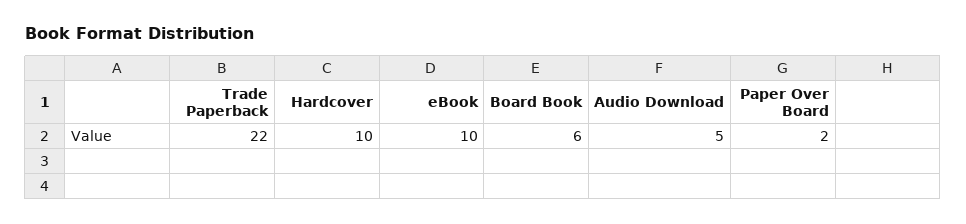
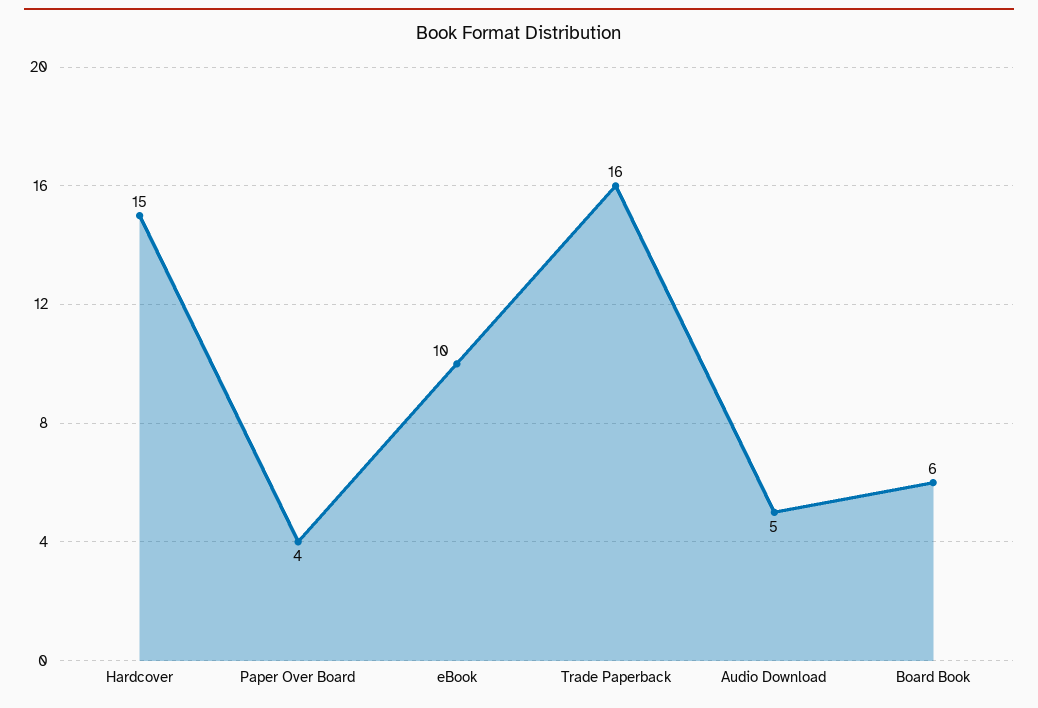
  {
-   "Trade Paperback": 22,
+   "Trade Paperback": 16,
-   "Hardcover": 10,
+   "Hardcover": 15,
    "eBook": 10,
    "Board Book": 6,
    "Audio Download": 5,
-   "Paper Over Board": 2
+   "Paper Over Board": 4
  }

